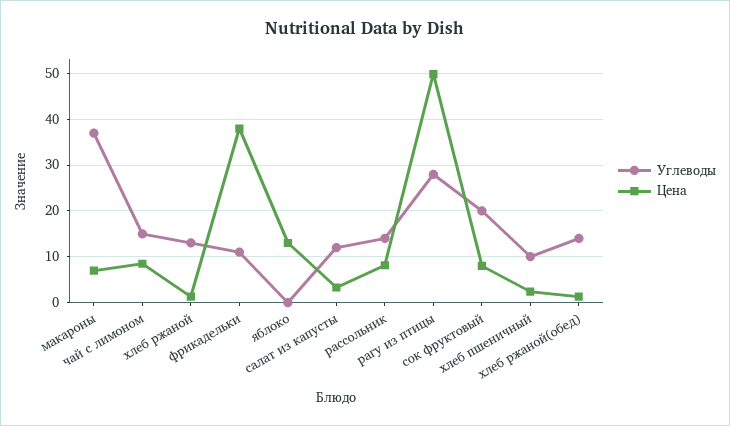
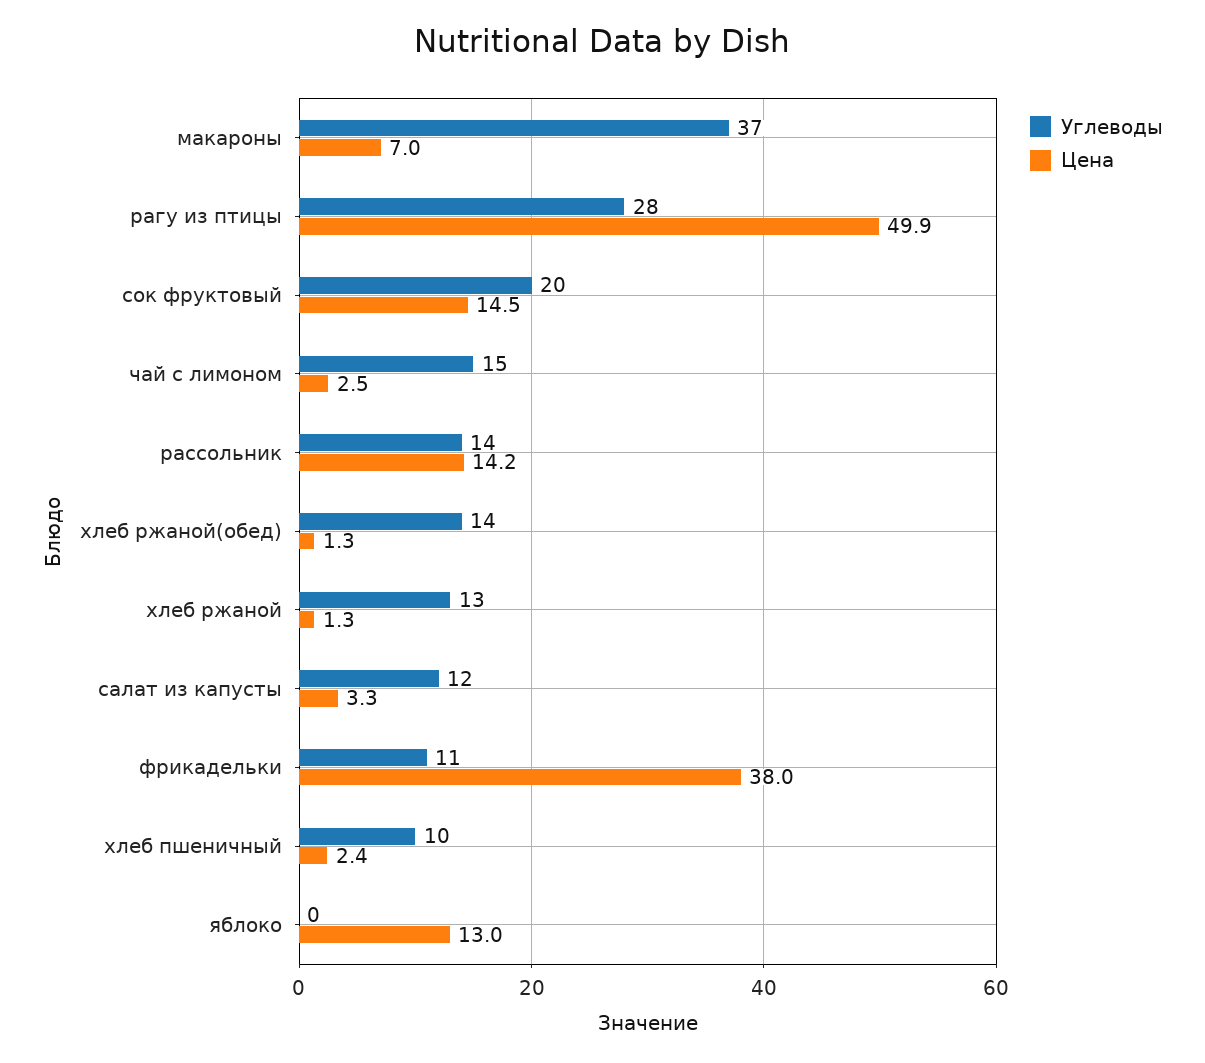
  {
    "Углеводы": {
      "макароны": 37,
      "чай с лимоном": 15,
      "хлеб ржаной": 13,
      "фрикадельки": 11,
      "яблоко": 0,
      "салат из капусты": 12,
      "рассольник": 14,
      "рагу из птицы": 28,
      "сок фруктовый": 20,
      "хлеб пшеничный": 10,
      "хлеб ржаной(обед)": 14
    },
    "Цена": {
      "макароны": 7,
-     "чай с лимоном": 8,
+     "чай с лимоном": 2.5,
      "хлеб ржаной": 1.3,
      "фрикадельки": 38,
      "яблоко": 13,
      "салат из капусты": 3.3,
-     "рассольник": 8,
+     "рассольник": 14.2,
      "рагу из птицы": 49.9,
-     "сок фруктовый": 8,
+     "сок фруктовый": 14.5,
      "хлеб пшеничный": 2.4,
      "хлеб ржаной(обед)": 1.3
    }
  }

